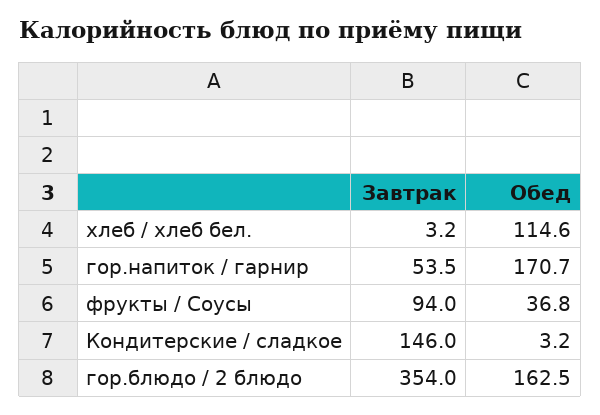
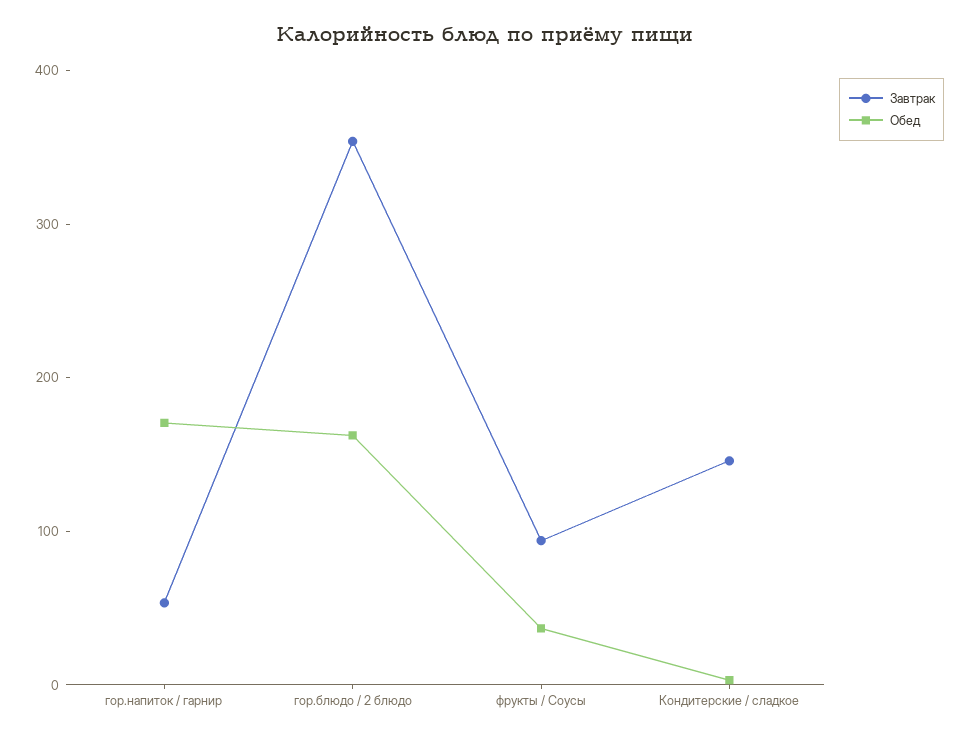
  {
    "Завтрак": {
-     "хлеб / хлеб бел.": 3.2,
      "гор.напиток / гарнир": 53.5,
      "фрукты / Соусы": 94,
      "Кондитерские / сладкое": 146,
      "гор.блюдо / 2 блюдо": 354
    },
    "Обед": {
-     "хлеб / хлеб бел.": 114.6,
      "гор.напиток / гарнир": 170.7,
      "фрукты / Соусы": 36.8,
      "Кондитерские / сладкое": 3.2,
      "гор.блюдо / 2 блюдо": 162.5
    }
  }

